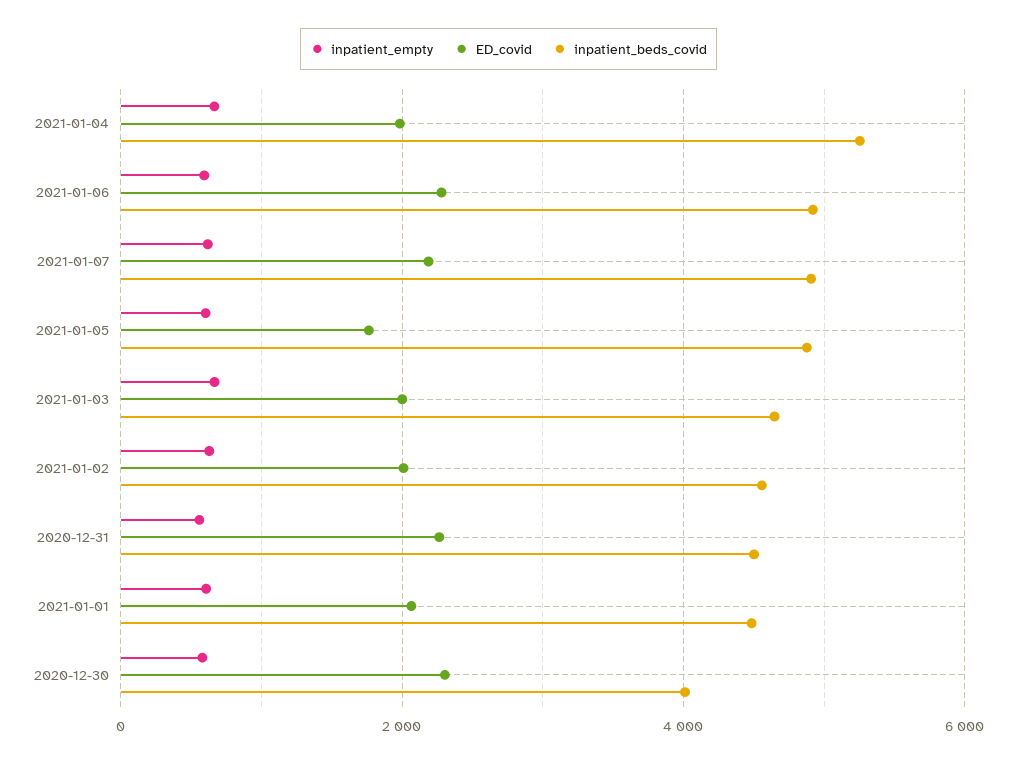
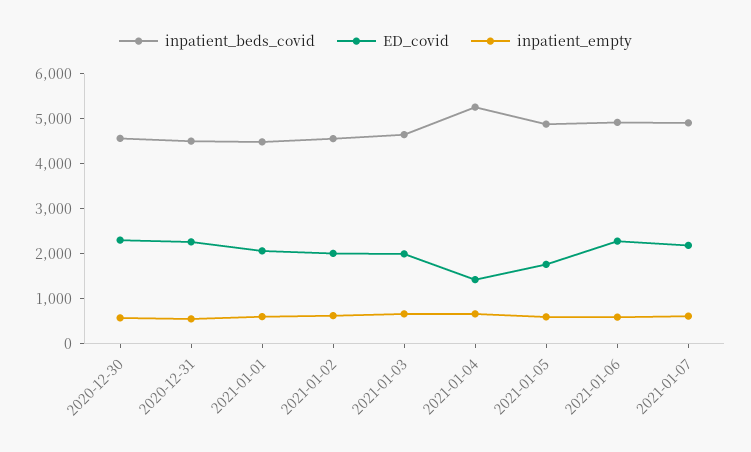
  {
    "inpatient_empty": {
      "2021-01-04": 600,
      "2021-01-06": 600,
      "2021-01-07": 600,
      "2021-01-05": 600,
      "2021-01-03": 600,
      "2021-01-02": 600,
      "2020-12-31": 600,
      "2021-01-01": 600,
      "2020-12-30": 600
    },
    "ED_covid": {
-     "2021-01-04": 2000,
+     "2021-01-04": 1400,
      "2021-01-06": 2200,
      "2021-01-07": 2200,
      "2021-01-05": 1800,
      "2021-01-03": 2000,
      "2021-01-02": 2000,
      "2020-12-31": 2200,
      "2021-01-01": 2000,
      "2020-12-30": 2400
    },
    "inpatient_beds_covid": {
      "2021-01-04": 5200,
      "2021-01-06": 5000,
      "2021-01-07": 5000,
      "2021-01-05": 4800,
      "2021-01-03": 4600,
      "2021-01-02": 4600,
      "2020-12-31": 4600,
      "2021-01-01": 4400,
-     "2020-12-30": 4000
+     "2020-12-30": 4600
    }
  }

